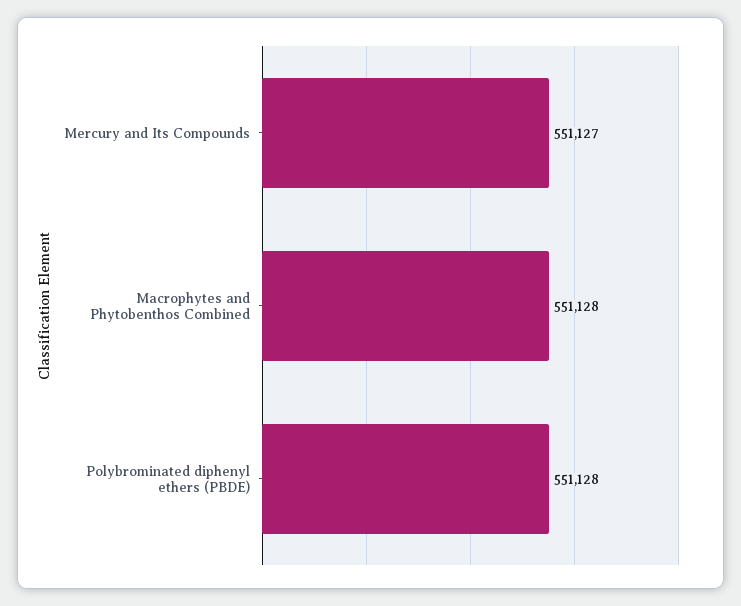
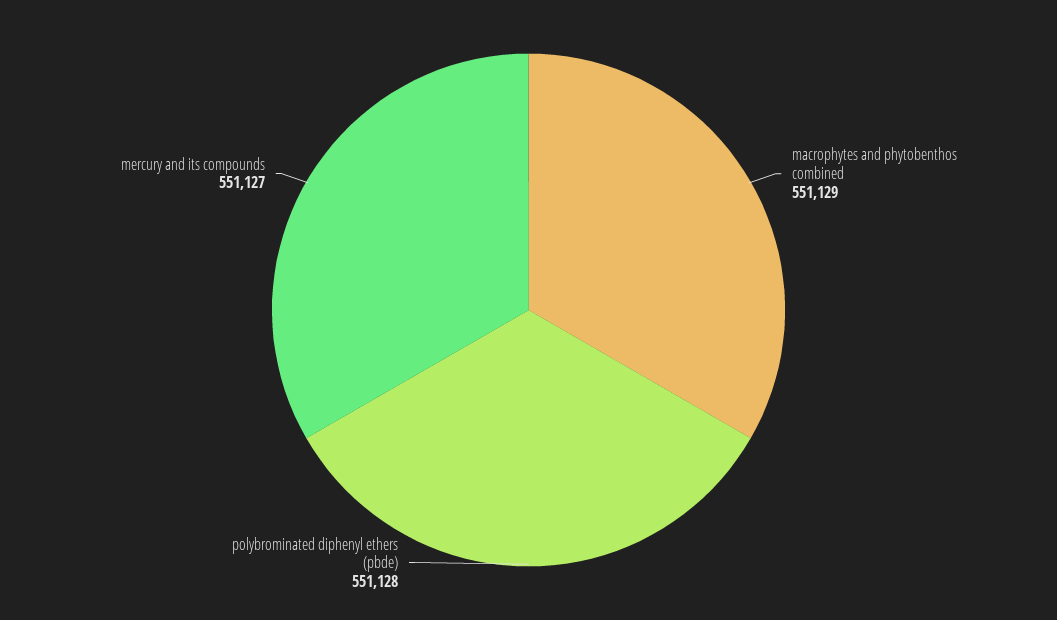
  {
    "Mercury and Its Compounds": 551127,
-   "Macrophytes and Phytobenthos Combined": 551128,
+   "Macrophytes and Phytobenthos Combined": 551129,
    "Polybrominated diphenyl ethers (PBDE)": 551128
  }

